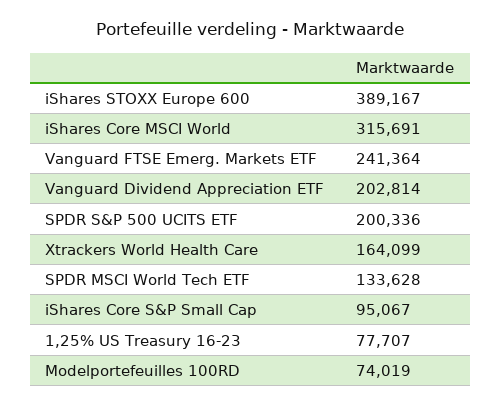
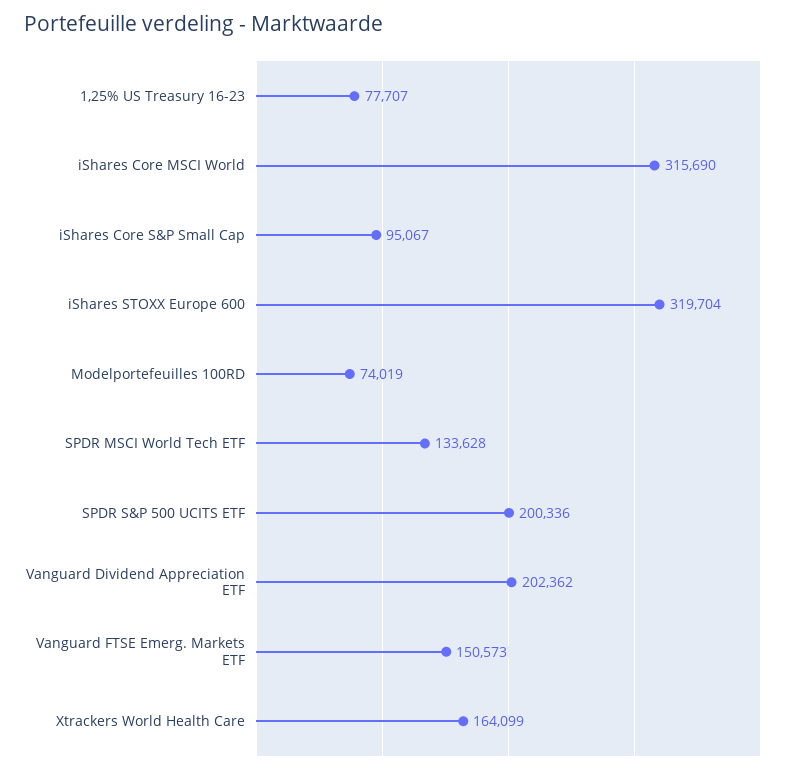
  {
-   "iShares STOXX Europe 600": 389167,
+   "iShares STOXX Europe 600": 319704,
-   "iShares Core MSCI World": 315691,
+   "iShares Core MSCI World": 315690,
-   "Vanguard FTSE Emerg. Markets ETF": 241364,
+   "Vanguard FTSE Emerg. Markets ETF": 150573,
-   "Vanguard Dividend Appreciation ETF": 202814,
+   "Vanguard Dividend Appreciation ETF": 202362,
    "SPDR S&P 500 UCITS ETF": 200336,
    "Xtrackers World Health Care": 164099,
    "SPDR MSCI World Tech ETF": 133628,
    "iShares Core S&P Small Cap": 95067,
    "1,25% US Treasury 16-23": 77707,
    "Modelportefeuilles 100RD": 74019
  }

